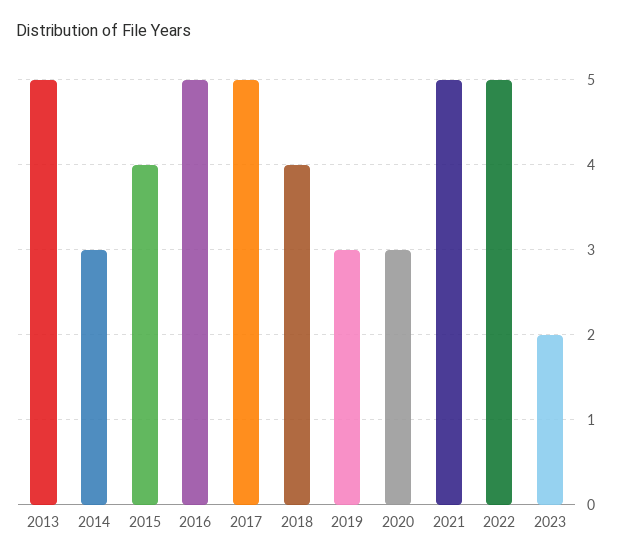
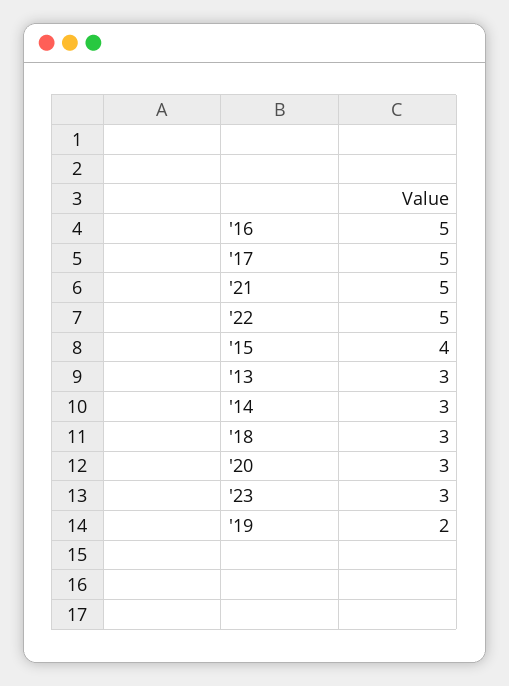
  {
-   "2013": 5,
+   "2013": 3,
    "2014": 3,
    "2015": 4,
    "2016": 5,
    "2017": 5,
-   "2018": 4,
+   "2018": 3,
-   "2019": 3,
+   "2019": 2,
    "2020": 3,
    "2021": 5,
    "2022": 5,
-   "2023": 2
+   "2023": 3
  }

